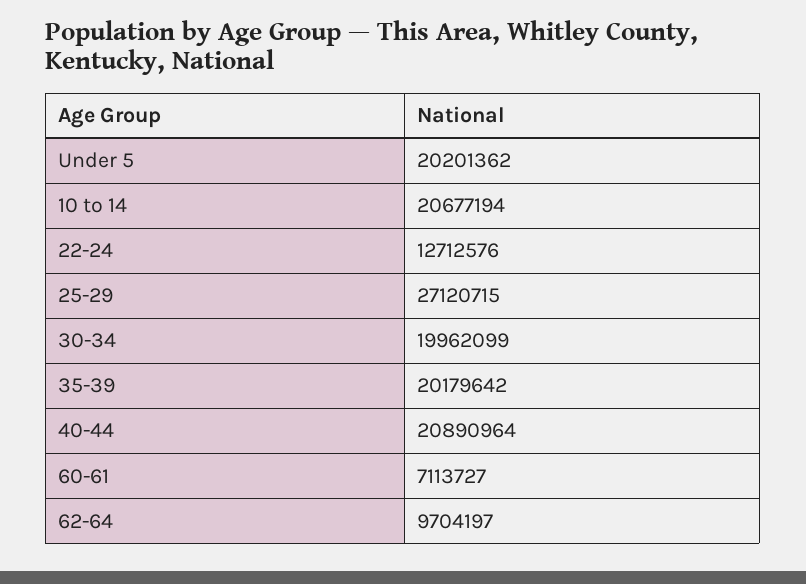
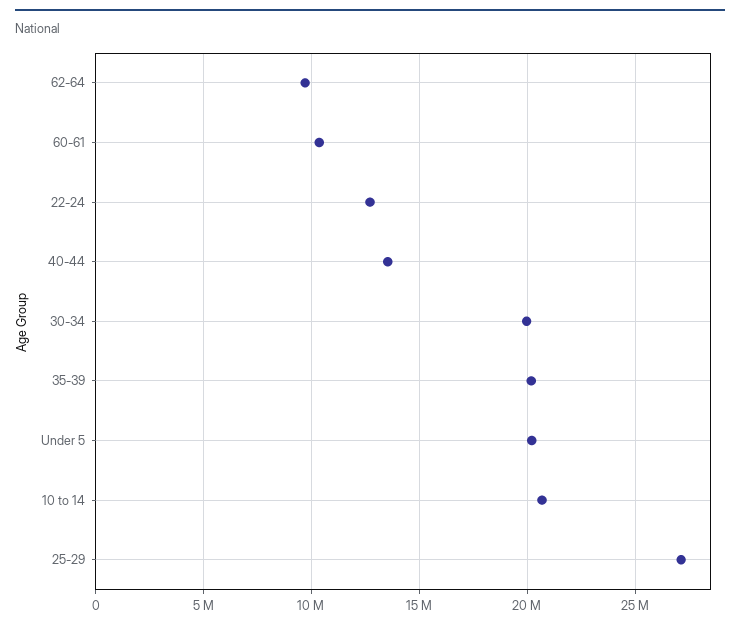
  {
    "Under 5": 20201362,
    "10 to 14": 20677194,
    "22-24": 12712576,
    "25-29": 27120715,
    "30-34": 19962099,
    "35-39": 20179642,
-   "40-44": 20890964,
+   "40-44": 13500000,
-   "60-61": 7113727,
+   "60-61": 10500000,
    "62-64": 9704197
  }

